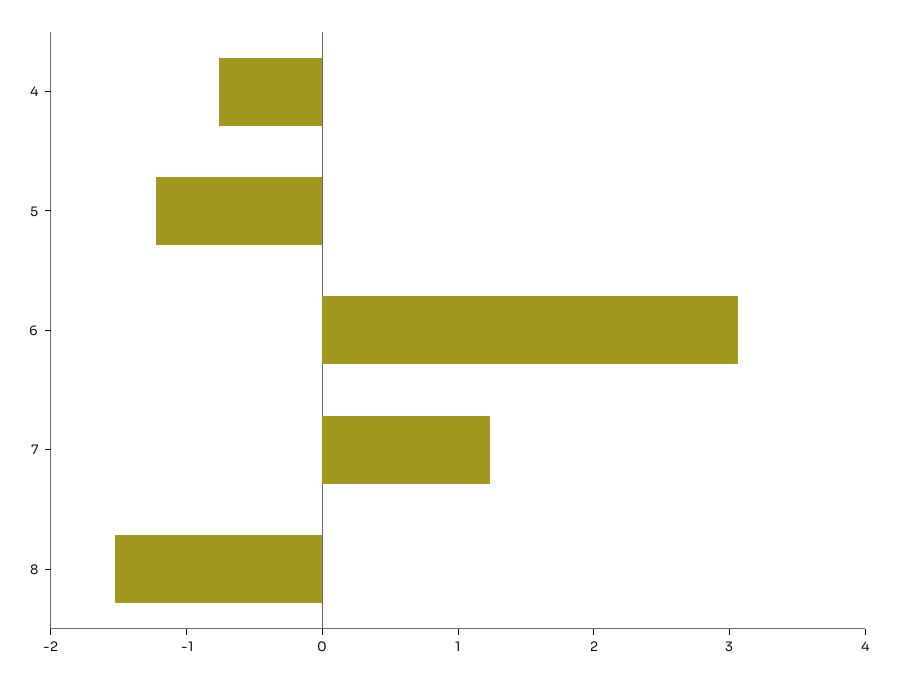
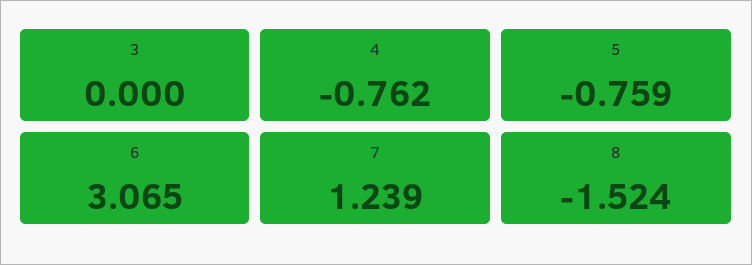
  {
    "4": -0.762,
-   "5": -1.2,
+   "5": -0.759,
    "6": 3.065,
    "7": 1.239,
-   "8": -1.524
+   "8": -1.524,
+   "3": 0
  }

